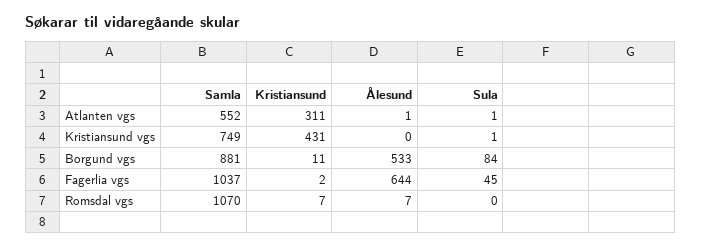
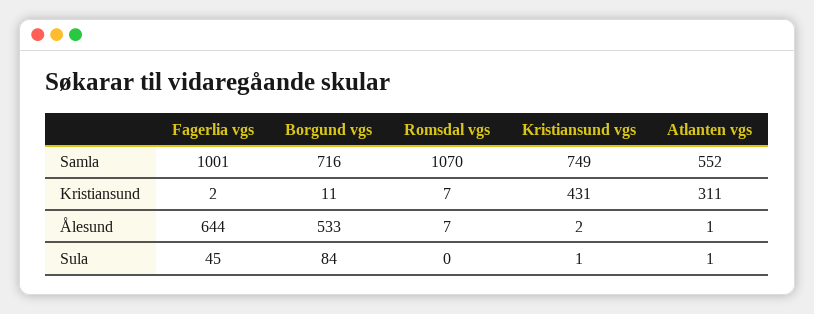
  {
    "Samla": {
      "Atlanten vgs": 552,
      "Kristiansund vgs": 749,
-     "Borgund vgs": 881,
+     "Borgund vgs": 716,
-     "Fagerlia vgs": 1037,
+     "Fagerlia vgs": 1001,
      "Romsdal vgs": 1070
    },
    "Kristiansund": {
      "Atlanten vgs": 311,
      "Kristiansund vgs": 431,
      "Borgund vgs": 11,
      "Fagerlia vgs": 2,
      "Romsdal vgs": 7
    },
    "Ålesund": {
      "Atlanten vgs": 1,
-     "Kristiansund vgs": 0,
+     "Kristiansund vgs": 2,
      "Borgund vgs": 533,
      "Fagerlia vgs": 644,
      "Romsdal vgs": 7
    },
    "Sula": {
      "Atlanten vgs": 1,
      "Kristiansund vgs": 1,
      "Borgund vgs": 84,
      "Fagerlia vgs": 45,
      "Romsdal vgs": 0
    }
  }

